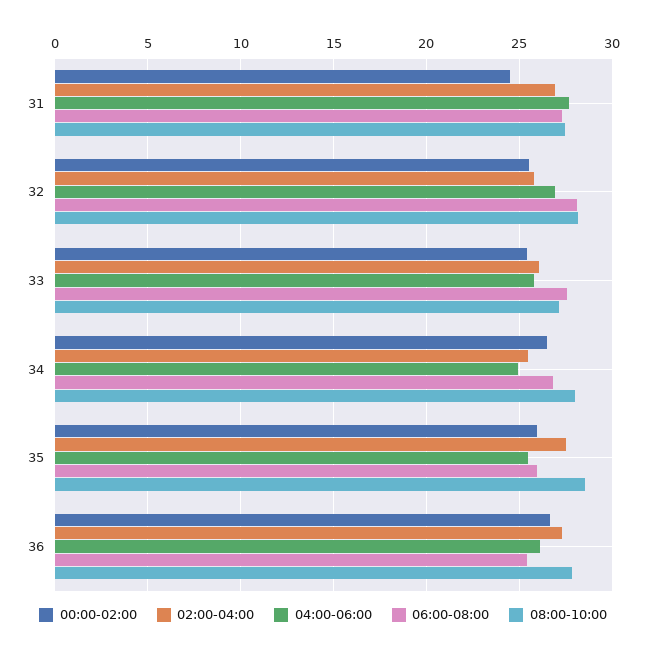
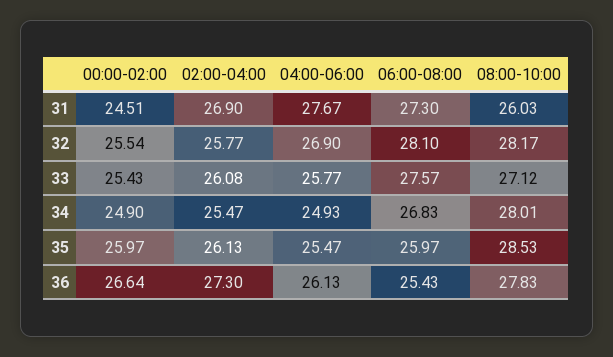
  {
    "00:00-02:00": {
      "31": 24.51,
      "32": 25.54,
      "33": 25.43,
-     "34": 26.5,
+     "34": 24.9,
      "35": 25.97,
      "36": 26.64
    },
    "02:00-04:00": {
      "31": 26.9,
      "32": 25.77,
      "33": 26.08,
      "34": 25.47,
-     "35": 27.5,
+     "35": 26.13,
      "36": 27.3
    },
    "04:00-06:00": {
      "31": 27.67,
      "32": 26.9,
      "33": 25.77,
      "34": 24.93,
      "35": 25.47,
      "36": 26.13
    },
    "06:00-08:00": {
      "31": 27.3,
      "32": 28.1,
      "33": 27.57,
      "34": 26.83,
      "35": 25.97,
      "36": 25.43
    },
    "08:00-10:00": {
-     "31": 27.5,
+     "31": 26.03,
      "32": 28.17,
      "33": 27.12,
      "34": 28.01,
      "35": 28.53,
      "36": 27.83
    }
  }

